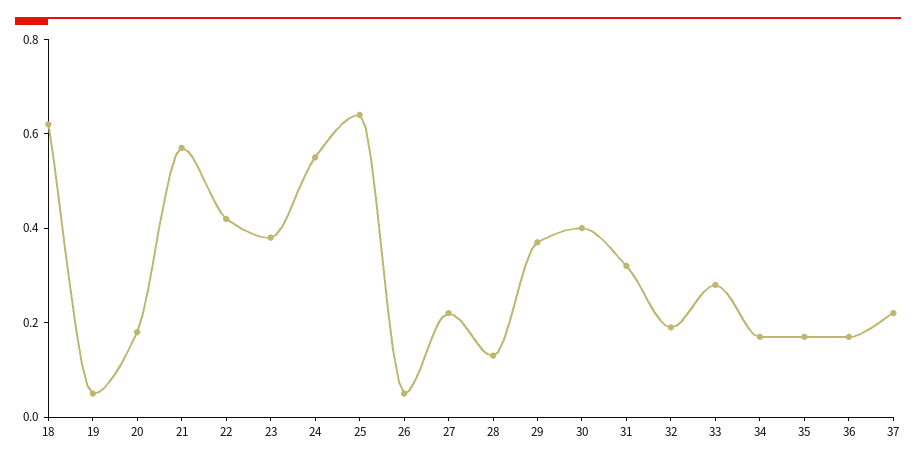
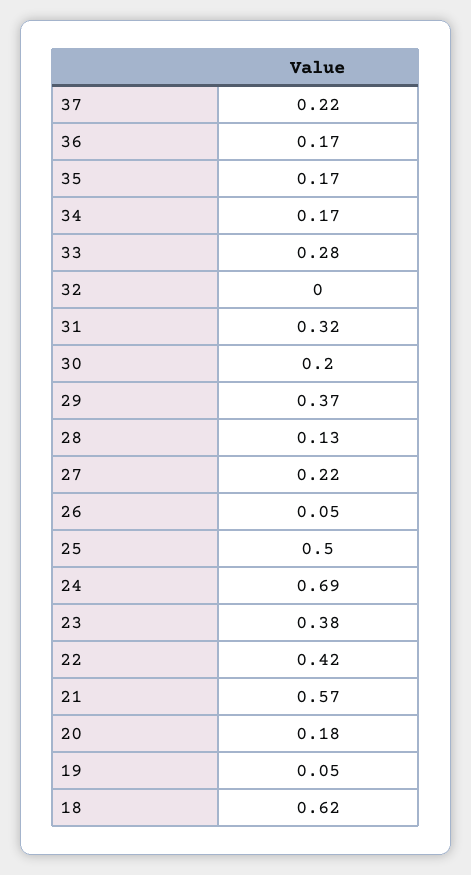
  {
    "18": 0.62,
    "19": 0.05,
    "20": 0.18,
    "21": 0.57,
    "22": 0.42,
    "23": 0.38,
-   "24": 0.55,
+   "24": 0.69,
-   "25": 0.65,
+   "25": 0.5,
    "26": 0.05,
    "27": 0.22,
    "28": 0.13,
    "29": 0.37,
-   "30": 0.4,
+   "30": 0.2,
    "31": 0.32,
-   "32": 0.2,
+   "32": 0,
    "33": 0.28,
    "34": 0.17,
    "35": 0.17,
    "36": 0.17,
    "37": 0.22
  }

